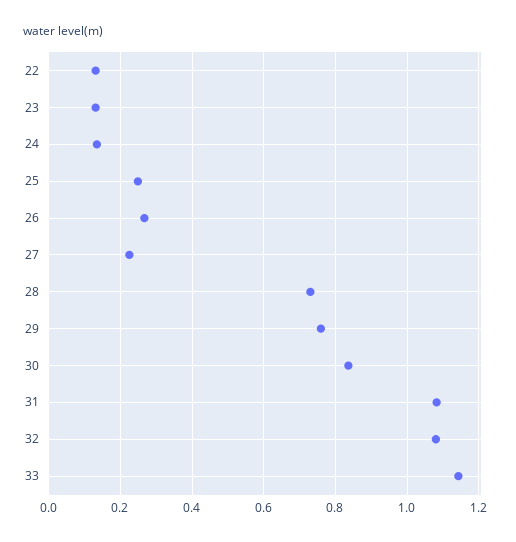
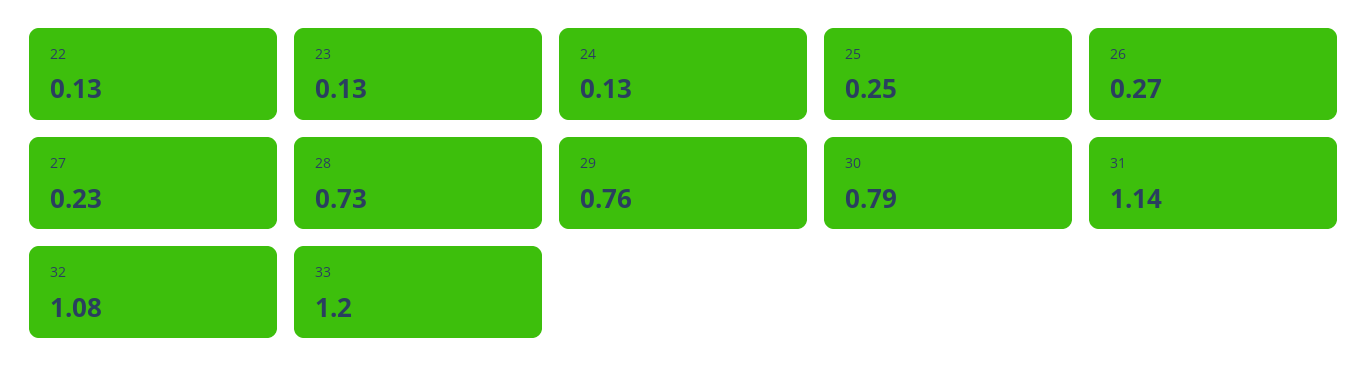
  {
    "22": 0.13,
    "23": 0.13,
    "24": 0.13,
    "25": 0.25,
    "26": 0.27,
    "27": 0.23,
    "28": 0.73,
    "29": 0.76,
-   "30": 0.84,
+   "30": 0.79,
-   "31": 1.08,
+   "31": 1.14,
    "32": 1.08,
-   "33": 1.14
+   "33": 1.2
  }

